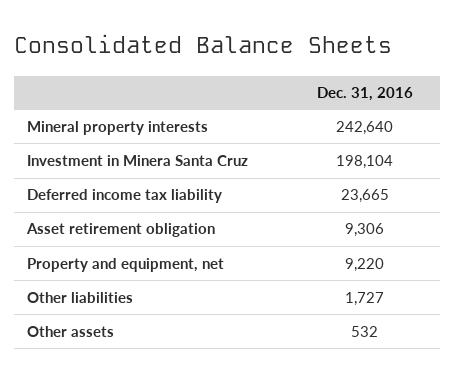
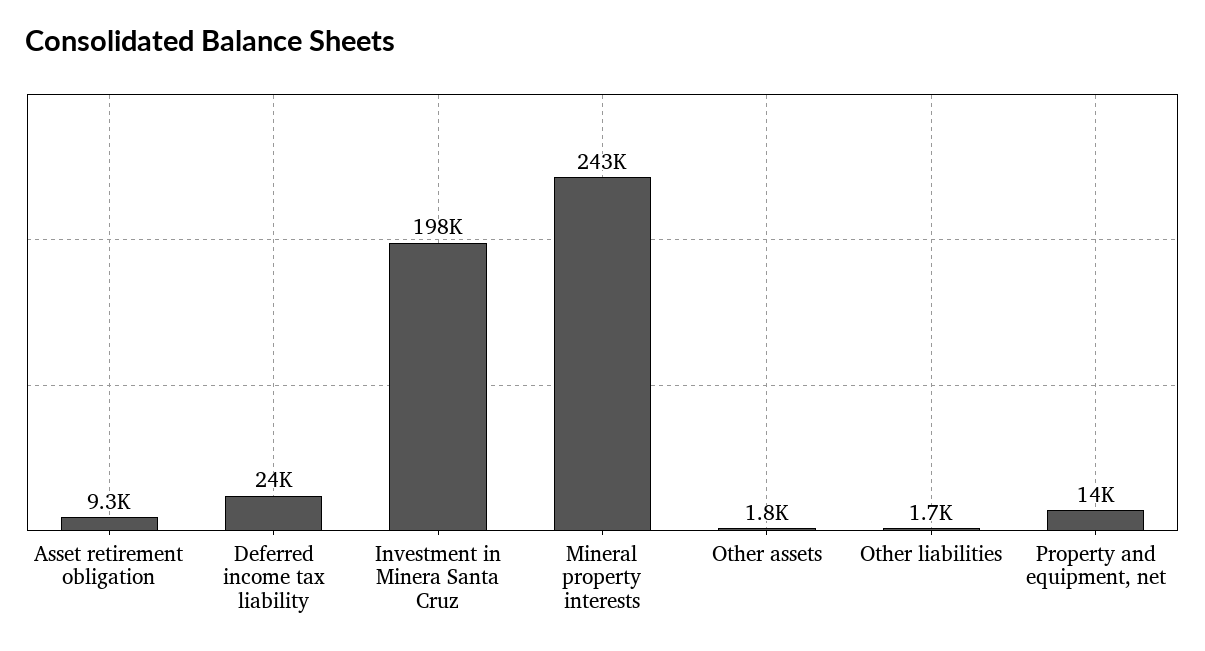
  {
    "Mineral property interests": 242640,
    "Investment in Minera Santa Cruz": 198104,
    "Deferred income tax liability": 23665,
    "Asset retirement obligation": 9306,
-   "Property and equipment, net": 9220,
+   "Property and equipment, net": 14000,
    "Other liabilities": 1727,
-   "Other assets": 532
+   "Other assets": 1800
  }

